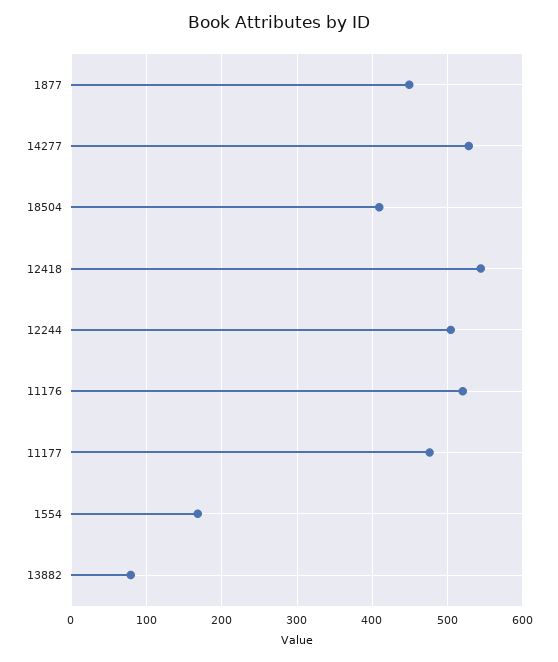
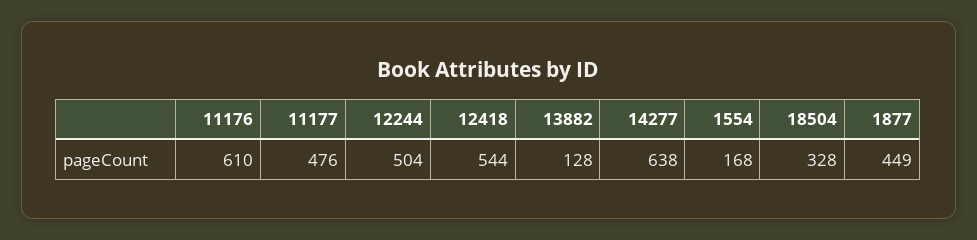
  {
    "1877": 449,
-   "14277": 530,
+   "14277": 638,
-   "18504": 410,
+   "18504": 328,
    "12418": 544,
    "12244": 504,
-   "11176": 520,
+   "11176": 610,
    "11177": 476,
    "1554": 168,
-   "13882": 80
+   "13882": 128
  }

